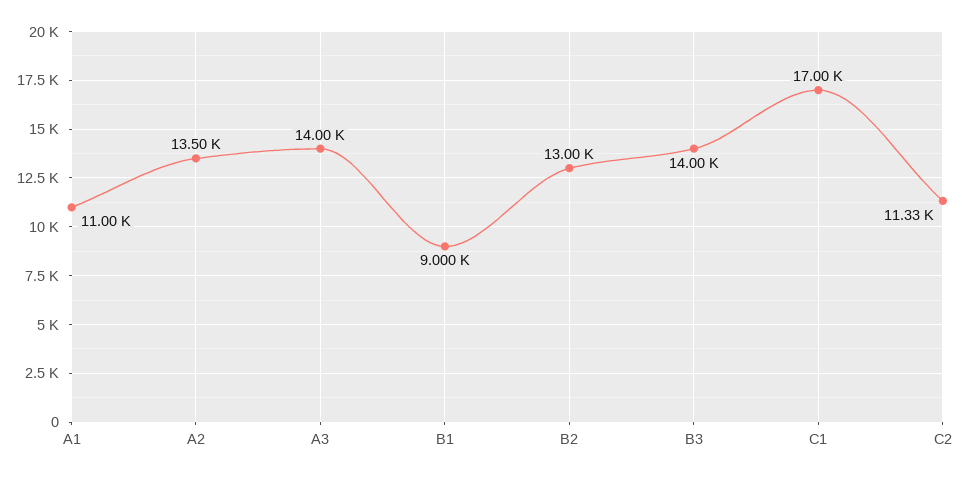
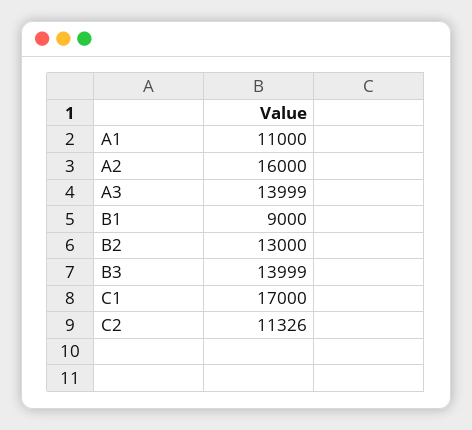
  {
    "A1": 11000,
-   "A2": 13500,
+   "A2": 16000,
    "A3": 13999,
    "B1": 9000,
    "B2": 13000,
    "B3": 13999,
    "C1": 17000,
    "C2": 11326
  }

